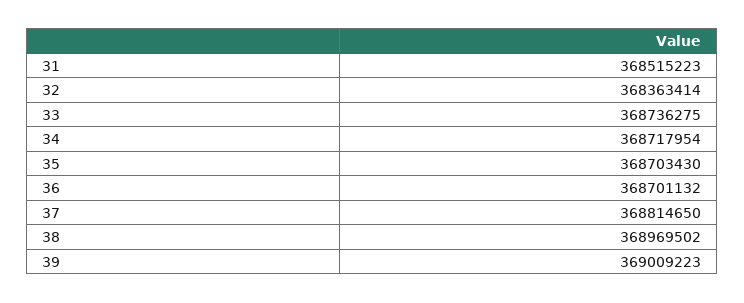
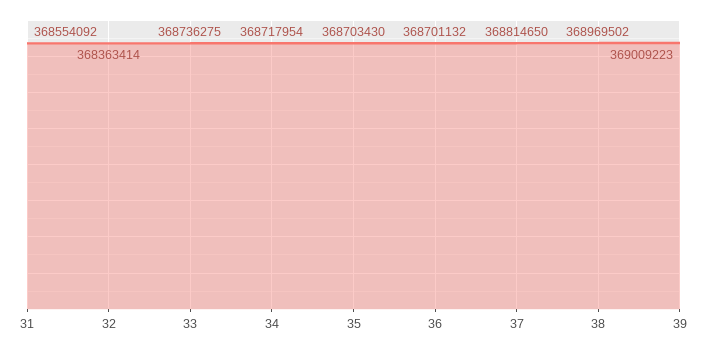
  {
-   "31": 368515223,
+   "31": 368554092,
    "32": 368363414,
    "33": 368736275,
    "34": 368717954,
    "35": 368703430,
    "36": 368701132,
    "37": 368814650,
    "38": 368969502,
    "39": 369009223
  }

